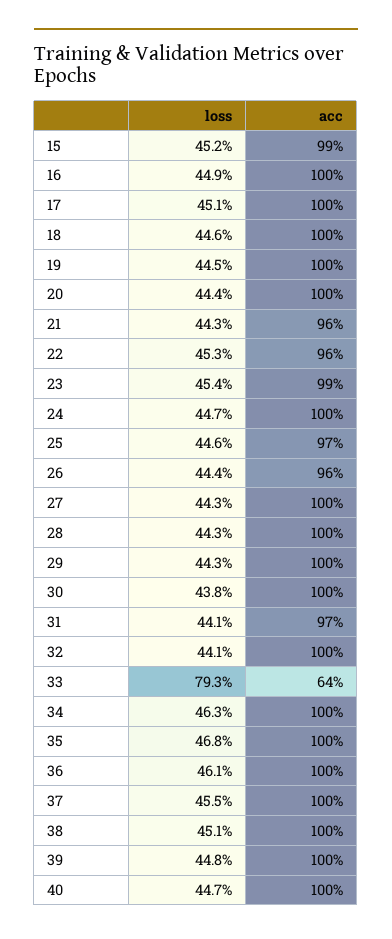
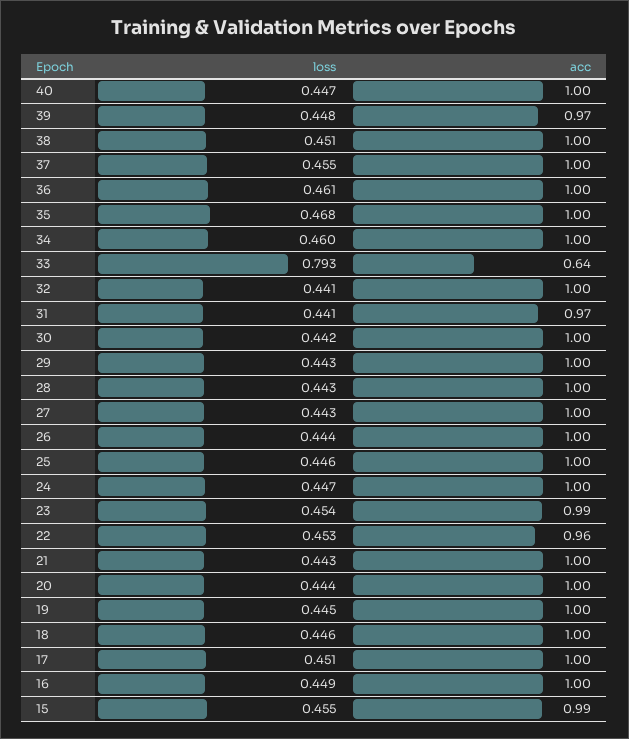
  {
    "loss": {
-     "15": 0.452,
+     "15": 0.455,
      "16": 0.449,
      "17": 0.451,
      "18": 0.446,
      "19": 0.445,
      "20": 0.444,
      "21": 0.443,
      "22": 0.453,
      "23": 0.454,
      "24": 0.447,
      "25": 0.446,
      "26": 0.444,
      "27": 0.443,
      "28": 0.443,
      "29": 0.443,
-     "30": 0.438,
+     "30": 0.442,
      "31": 0.441,
      "32": 0.441,
      "33": 0.793,
-     "34": 0.463,
+     "34": 0.46,
      "35": 0.468,
      "36": 0.461,
      "37": 0.455,
      "38": 0.451,
      "39": 0.448,
      "40": 0.447
    },
    "acc": {
      "15": 0.99,
      "16": 1,
      "17": 1,
      "18": 1,
      "19": 1,
      "20": 1,
-     "21": 0.96,
+     "21": 1,
      "22": 0.96,
      "23": 0.99,
      "24": 1,
-     "25": 0.97,
+     "25": 1,
-     "26": 0.96,
+     "26": 1,
      "27": 1,
      "28": 1,
      "29": 1,
      "30": 1,
      "31": 0.97,
      "32": 1,
      "33": 0.64,
      "34": 1,
      "35": 1,
      "36": 1,
      "37": 1,
      "38": 1,
-     "39": 1,
+     "39": 0.97,
      "40": 1
    }
  }

